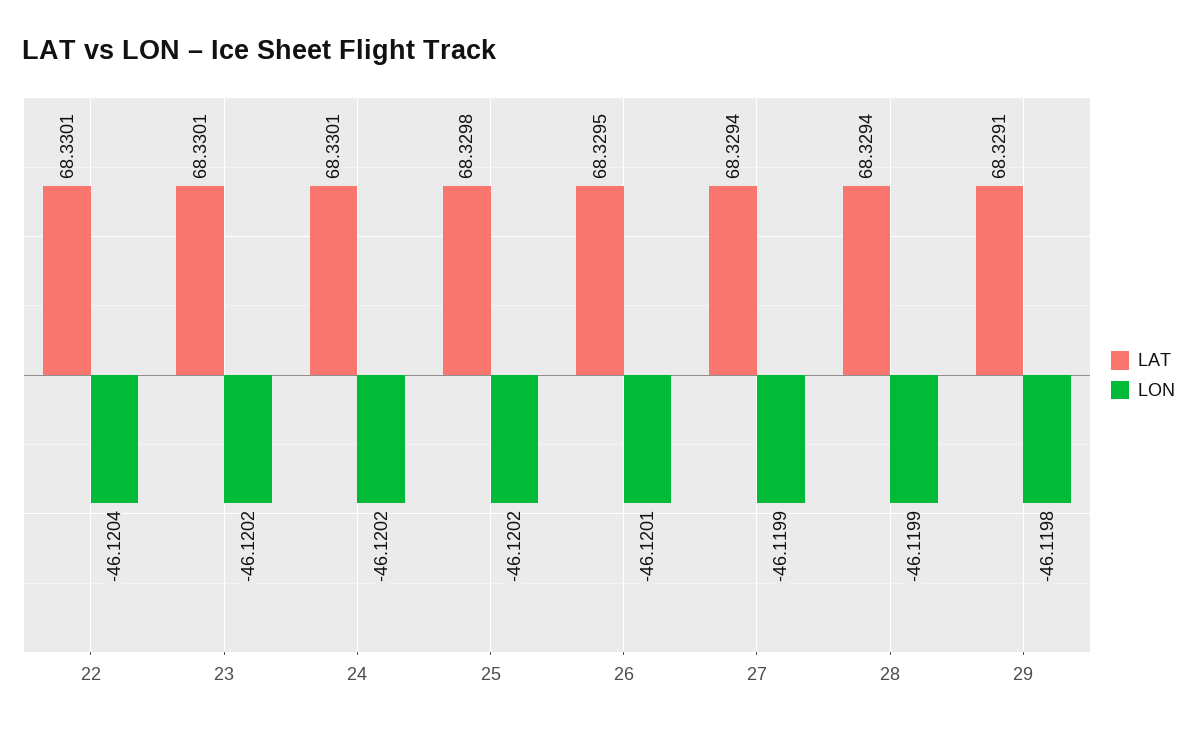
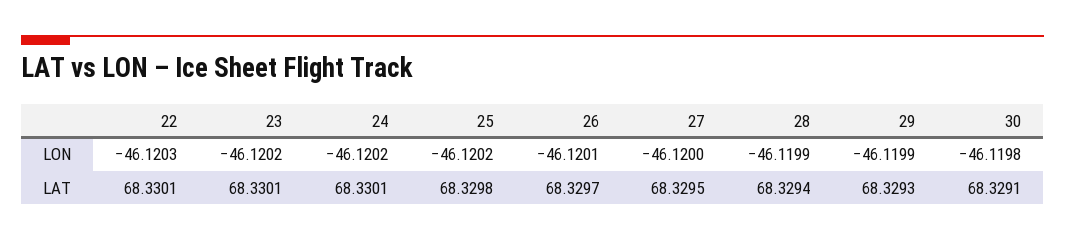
  {
    "LAT": {
      "22": 68.3301,
      "23": 68.3301,
      "24": 68.3301,
      "25": 68.3298,
-     "26": 68.3295,
+     "26": 68.3297,
-     "27": 68.3294,
+     "27": 68.3295,
      "28": 68.3294,
-     "29": 68.3291
+     "29": 68.3293,
+     "30": 68.3291
    },
    "LON": {
-     "22": -46.1204,
+     "22": -46.1203,
      "23": -46.1202,
      "24": -46.1202,
      "25": -46.1202,
      "26": -46.1201,
-     "27": -46.1199,
+     "27": -46.12,
      "28": -46.1199,
-     "29": -46.1198
+     "29": -46.1199,
+     "30": -46.1198
    }
  }

